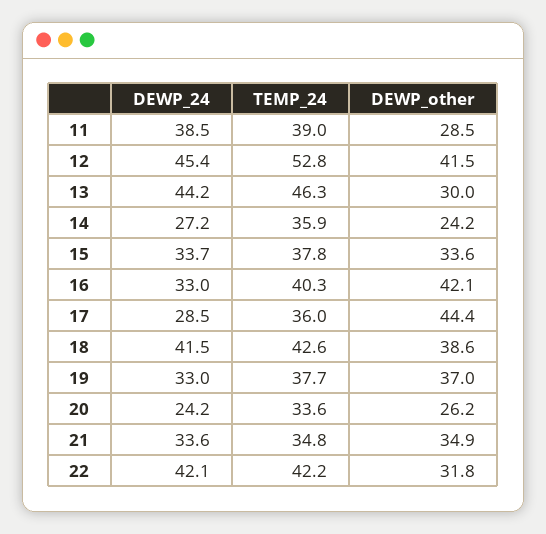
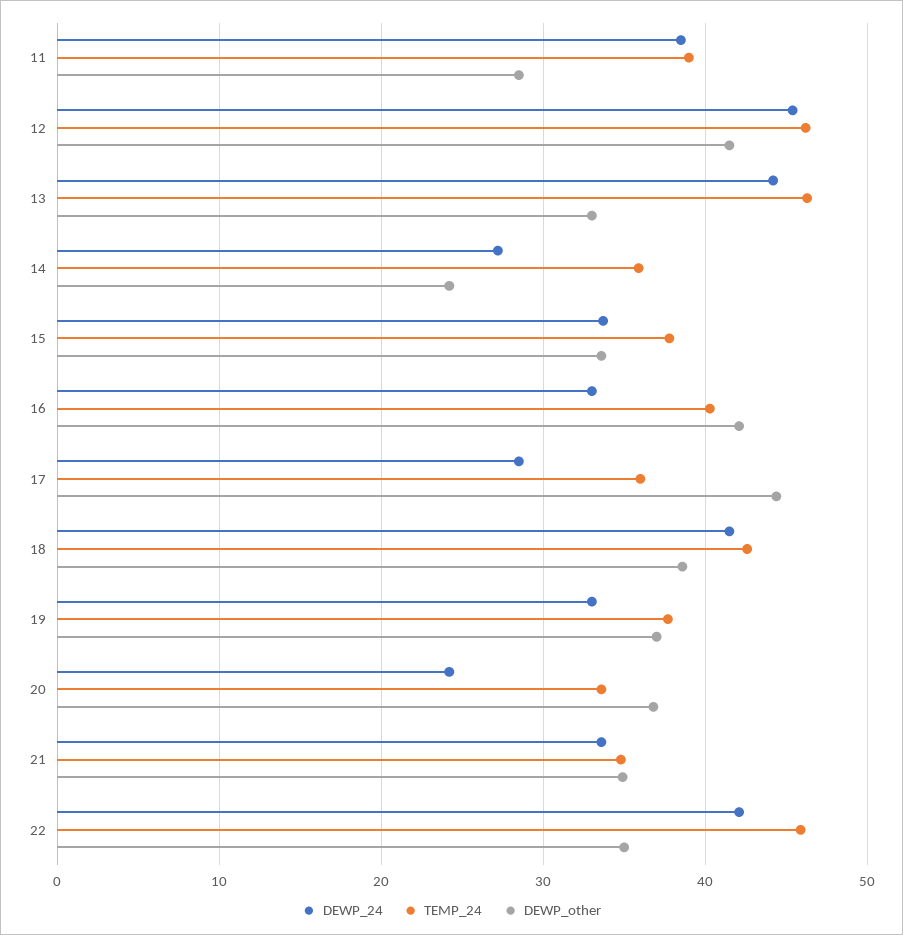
  {
    "DEWP_24": {
      "11": 38.5,
      "12": 45.4,
      "13": 44.2,
      "14": 27.2,
      "15": 33.7,
      "16": 33,
      "17": 28.5,
      "18": 41.5,
      "19": 33,
      "20": 24.2,
      "21": 33.6,
      "22": 42.1
    },
    "TEMP_24": {
      "11": 39,
-     "12": 52.8,
+     "12": 46,
      "13": 46.3,
      "14": 35.9,
      "15": 37.8,
      "16": 40.3,
      "17": 36,
      "18": 42.6,
      "19": 37.7,
      "20": 33.6,
      "21": 34.8,
-     "22": 42.2
+     "22": 46
    },
    "DEWP_other": {
      "11": 28.5,
      "12": 41.5,
-     "13": 30,
+     "13": 33,
      "14": 24.2,
      "15": 33.6,
      "16": 42.1,
      "17": 44.4,
      "18": 38.6,
      "19": 37,
-     "20": 26.2,
+     "20": 37,
      "21": 34.9,
-     "22": 31.8
+     "22": 35
    }
  }

